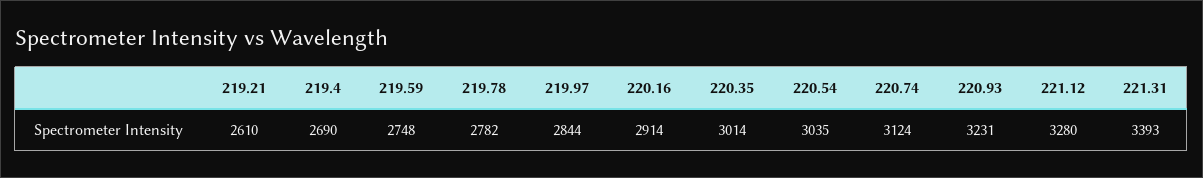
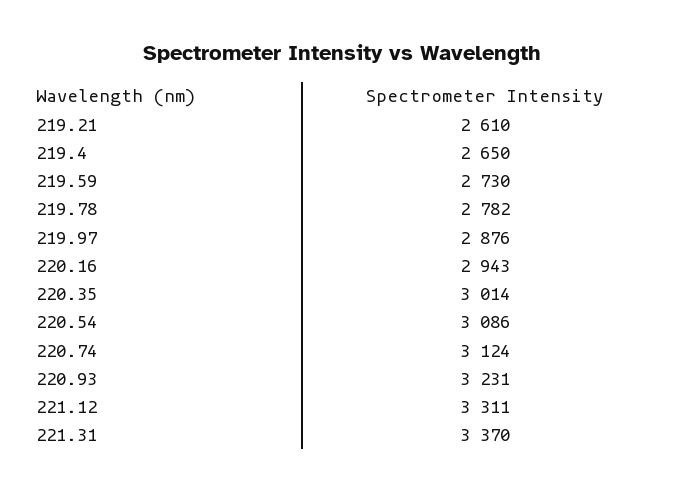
  {
    "219.21": 2610,
-   "219.4": 2690,
+   "219.4": 2650,
-   "219.59": 2748,
+   "219.59": 2730,
    "219.78": 2782,
-   "219.97": 2844,
+   "219.97": 2876,
-   "220.16": 2914,
+   "220.16": 2943,
    "220.35": 3014,
-   "220.54": 3035,
+   "220.54": 3086,
    "220.74": 3124,
    "220.93": 3231,
-   "221.12": 3280,
+   "221.12": 3311,
-   "221.31": 3393
+   "221.31": 3370
  }

